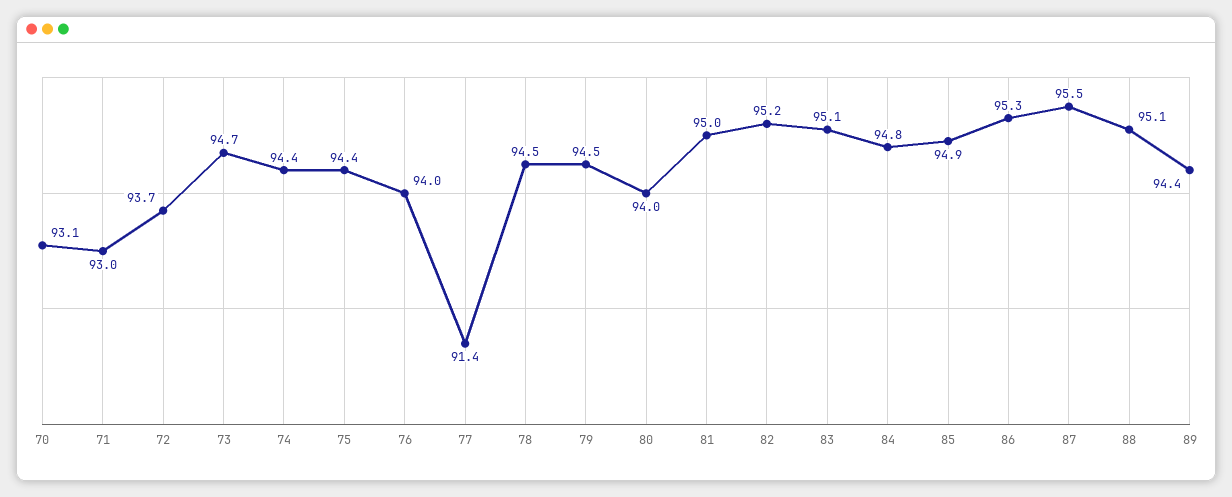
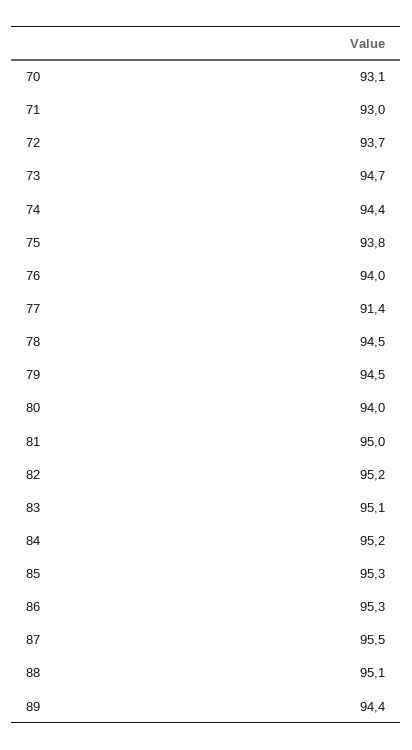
  {
    "70": 93.1,
    "71": 93,
    "72": 93.7,
    "73": 94.7,
    "74": 94.4,
-   "75": 94.4,
+   "75": 93.8,
    "76": 94,
    "77": 91.4,
    "78": 94.5,
    "79": 94.5,
    "80": 94,
    "81": 95,
    "82": 95.2,
    "83": 95.1,
-   "84": 94.8,
+   "84": 95.2,
-   "85": 94.9,
+   "85": 95.3,
    "86": 95.3,
    "87": 95.5,
    "88": 95.1,
    "89": 94.4
  }

